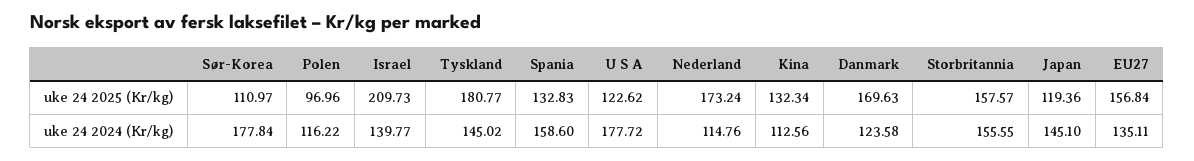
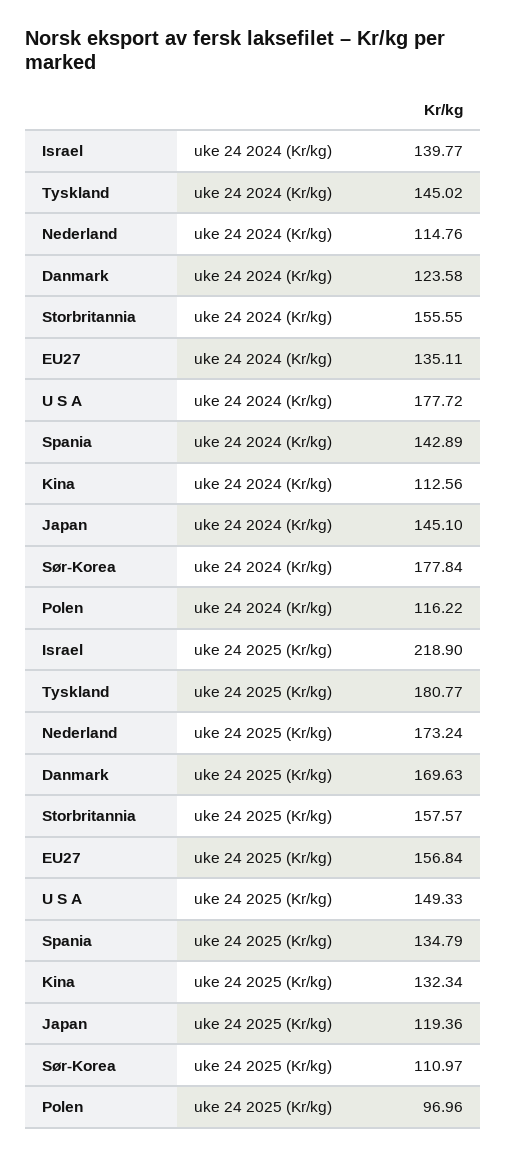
  {
    "Sør-Korea": {
      "uke 24 2025 (Kr/kg)": 110.97,
      "uke 24 2024 (Kr/kg)": 177.84
    },
    "Polen": {
      "uke 24 2025 (Kr/kg)": 96.96,
      "uke 24 2024 (Kr/kg)": 116.22
    },
    "Israel": {
-     "uke 24 2025 (Kr/kg)": 209.73,
+     "uke 24 2025 (Kr/kg)": 218.9,
      "uke 24 2024 (Kr/kg)": 139.77
    },
    "Tyskland": {
      "uke 24 2025 (Kr/kg)": 180.77,
      "uke 24 2024 (Kr/kg)": 145.02
    },
    "Spania": {
-     "uke 24 2025 (Kr/kg)": 132.83,
+     "uke 24 2025 (Kr/kg)": 134.79,
-     "uke 24 2024 (Kr/kg)": 158.6
+     "uke 24 2024 (Kr/kg)": 142.89
    },
    "U S A": {
-     "uke 24 2025 (Kr/kg)": 122.62,
+     "uke 24 2025 (Kr/kg)": 149.33,
      "uke 24 2024 (Kr/kg)": 177.72
    },
    "Nederland": {
      "uke 24 2025 (Kr/kg)": 173.24,
      "uke 24 2024 (Kr/kg)": 114.76
    },
    "Kina": {
      "uke 24 2025 (Kr/kg)": 132.34,
      "uke 24 2024 (Kr/kg)": 112.56
    },
    "Danmark": {
      "uke 24 2025 (Kr/kg)": 169.63,
      "uke 24 2024 (Kr/kg)": 123.58
    },
    "Storbritannia": {
      "uke 24 2025 (Kr/kg)": 157.57,
      "uke 24 2024 (Kr/kg)": 155.55
    },
    "Japan": {
      "uke 24 2025 (Kr/kg)": 119.36,
      "uke 24 2024 (Kr/kg)": 145.1
    },
    "EU27": {
      "uke 24 2025 (Kr/kg)": 156.84,
      "uke 24 2024 (Kr/kg)": 135.11
    }
  }

